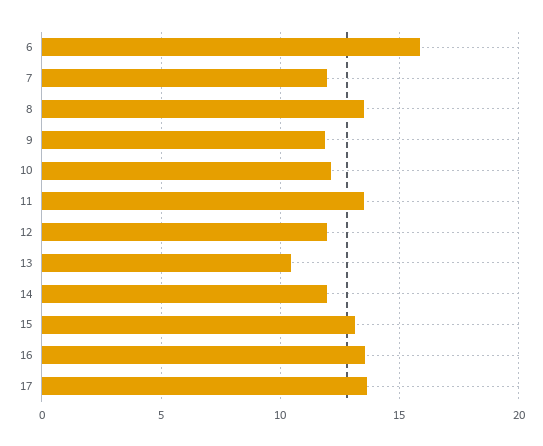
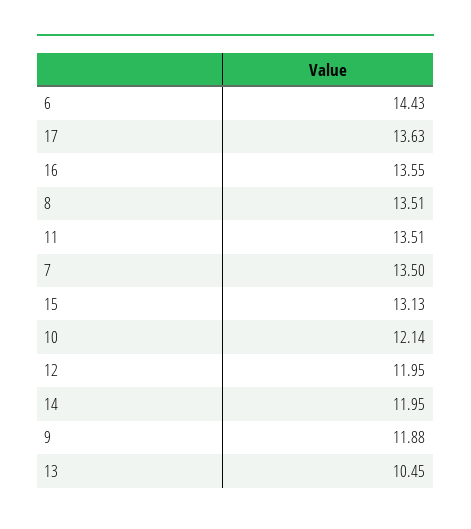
  {
-   "6": 16,
+   "6": 14.43,
-   "7": 12,
+   "7": 13.5,
    "8": 13.51,
    "9": 11.88,
    "10": 12.14,
    "11": 13.51,
    "12": 11.95,
    "13": 10.45,
    "14": 11.95,
    "15": 13.13,
    "16": 13.55,
    "17": 13.63
  }

